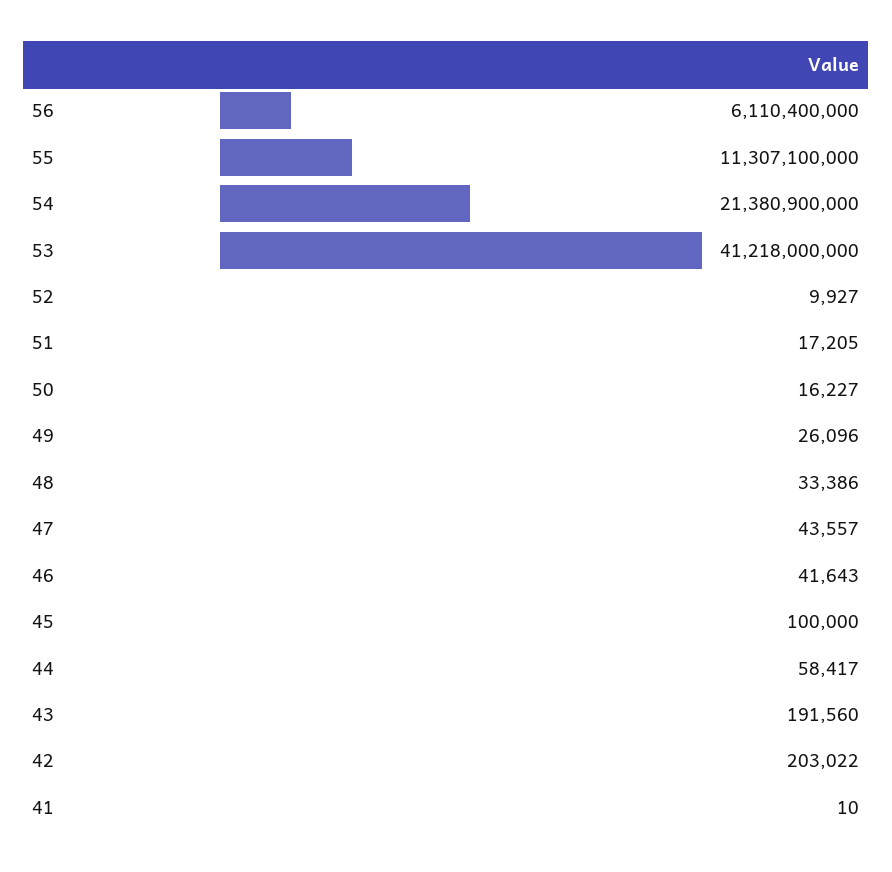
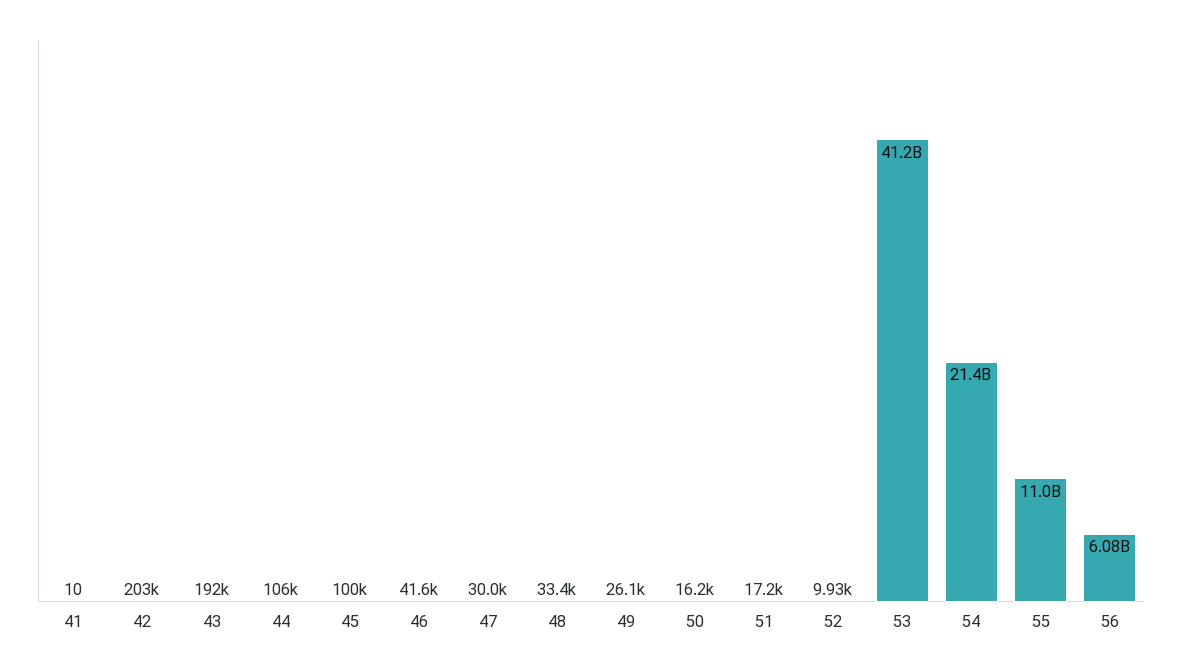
  {
-   "56": 6110400000,
+   "56": 6080000000,
-   "55": 11307100000,
+   "55": 11000000000,
    "54": 21380900000,
    "53": 41218000000,
    "52": 9927,
    "51": 17205,
    "50": 16227,
    "49": 26096,
    "48": 33386,
-   "47": 43557,
+   "47": 30000,
    "46": 41643,
    "45": 100000,
-   "44": 58417,
+   "44": 106000,
    "43": 191560,
    "42": 203022,
    "41": 10
  }

